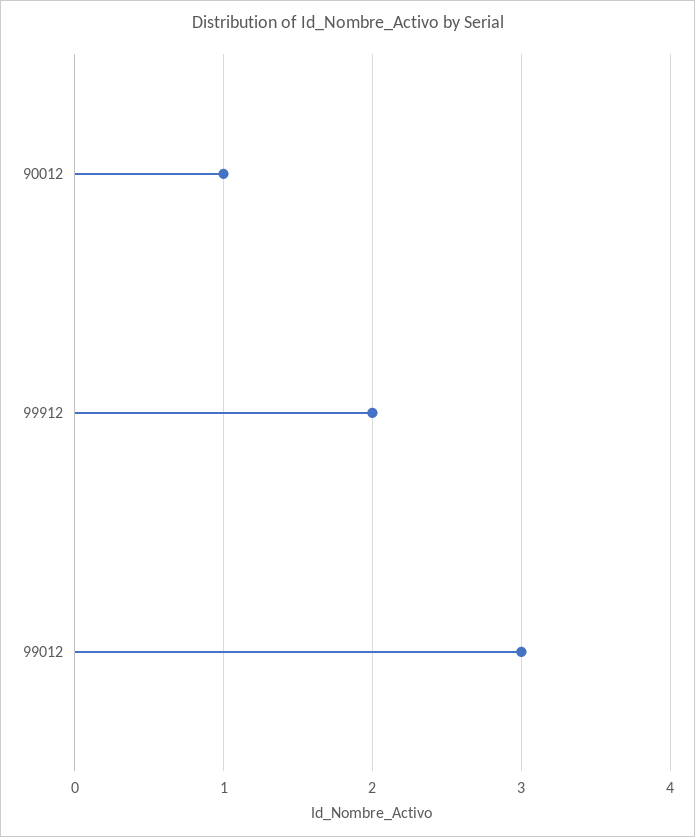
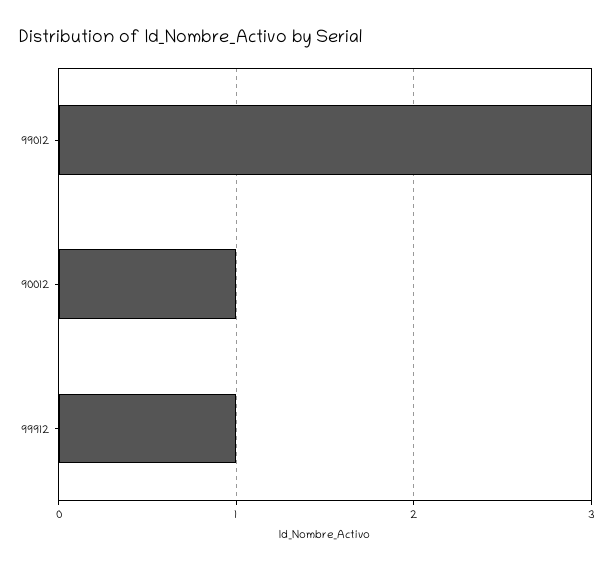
  {
    "90012": 1,
-   "99912": 2,
+   "99912": 1,
    "99012": 3
  }

